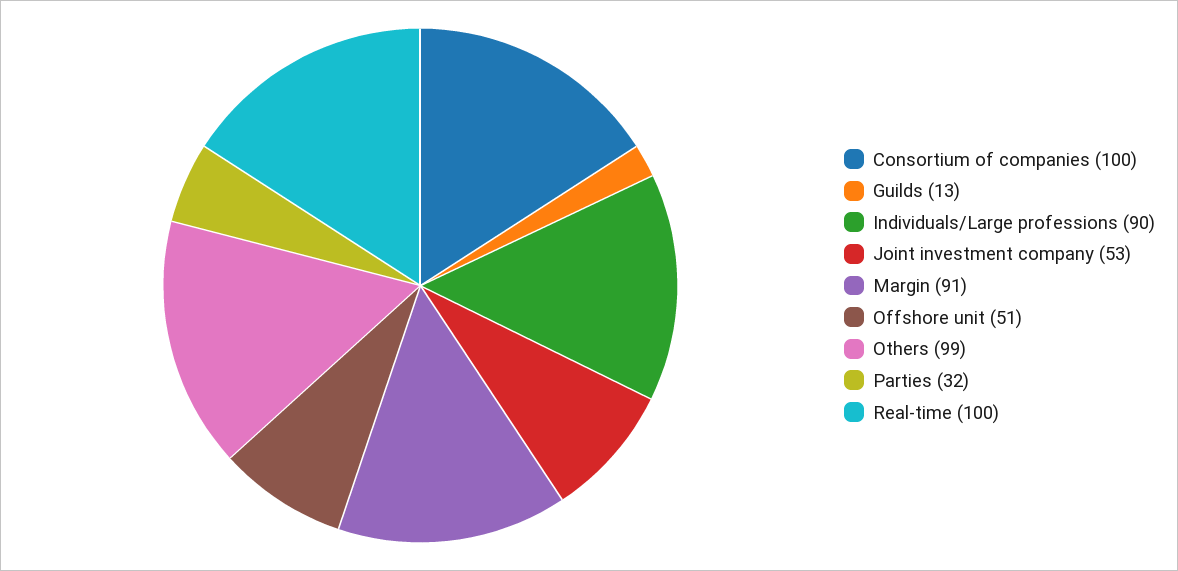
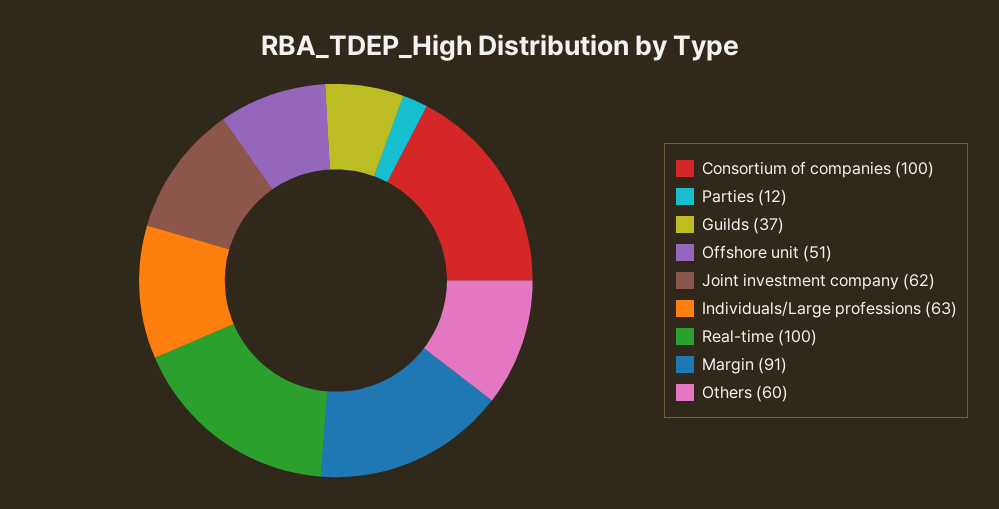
  {
    "Consortium of companies": 100,
-   "Guilds": 13,
+   "Guilds": 37,
-   "Individuals/Large professions": 90,
+   "Individuals/Large professions": 63,
-   "Joint investment company": 53,
+   "Joint investment company": 62,
    "Margin": 91,
    "Offshore unit": 51,
-   "Others": 99,
+   "Others": 60,
-   "Parties": 32,
+   "Parties": 12,
    "Real-time": 100
  }

